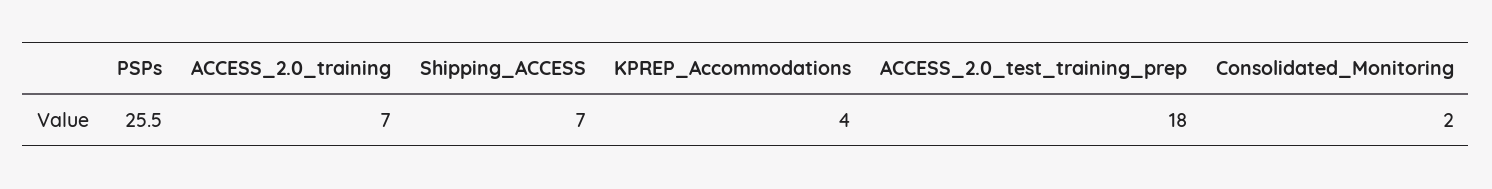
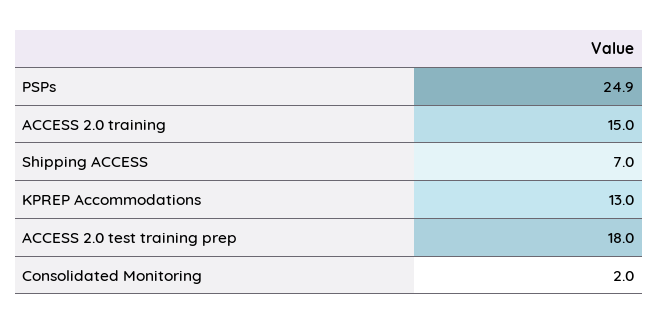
  {
-   "PSPs": 25.5,
+   "PSPs": 24.9,
-   "ACCESS_2.0_training": 7,
+   "ACCESS_2.0_training": 15,
    "Shipping_ACCESS": 7,
-   "KPREP_Accommodations": 4,
+   "KPREP_Accommodations": 13,
    "ACCESS_2.0_test_training_prep": 18,
    "Consolidated_Monitoring": 2
  }

